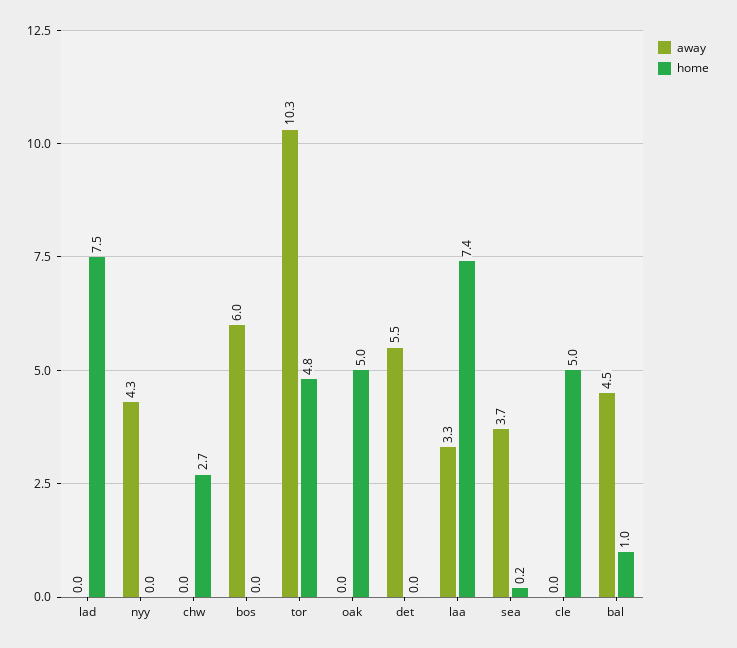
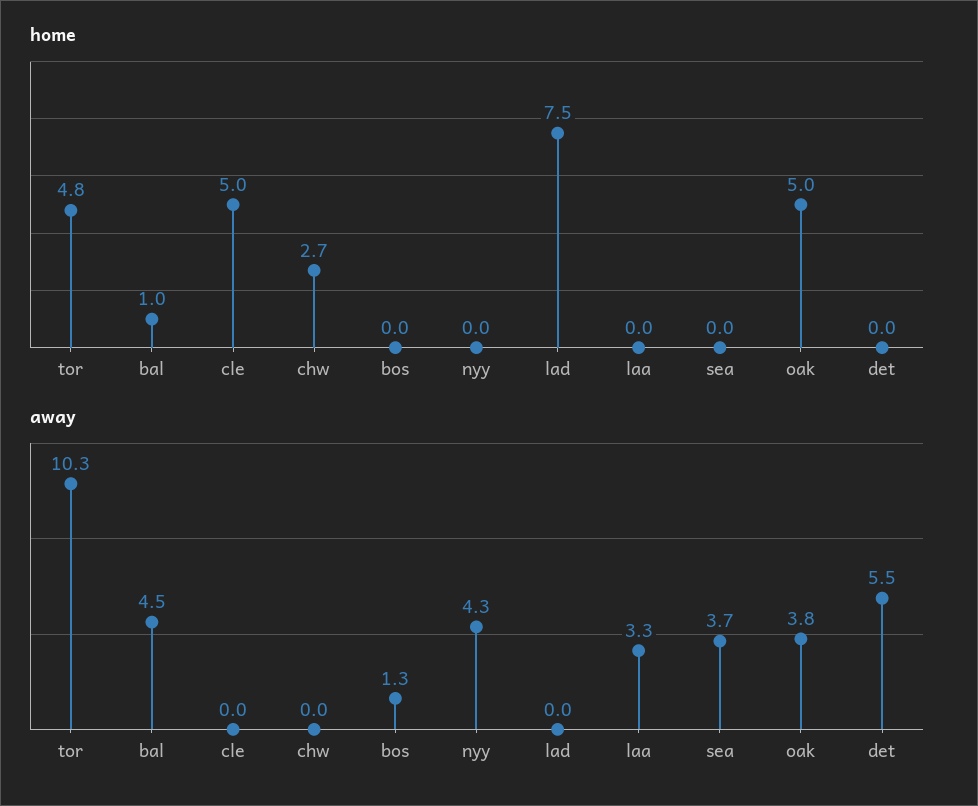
  {
    "away": {
      "lad": 0,
      "nyy": 4.3,
      "chw": 0,
-     "bos": 6,
+     "bos": 1.3,
      "tor": 10.3,
-     "oak": 0,
+     "oak": 3.8,
      "det": 5.5,
      "laa": 3.3,
      "sea": 3.7,
      "cle": 0,
      "bal": 4.5
    },
    "home": {
      "lad": 7.5,
      "nyy": 0,
      "chw": 2.7,
      "bos": 0,
      "tor": 4.8,
      "oak": 5,
      "det": 0,
-     "laa": 7.4,
+     "laa": 0,
-     "sea": 0.2,
+     "sea": 0,
      "cle": 5,
      "bal": 1
    }
  }

